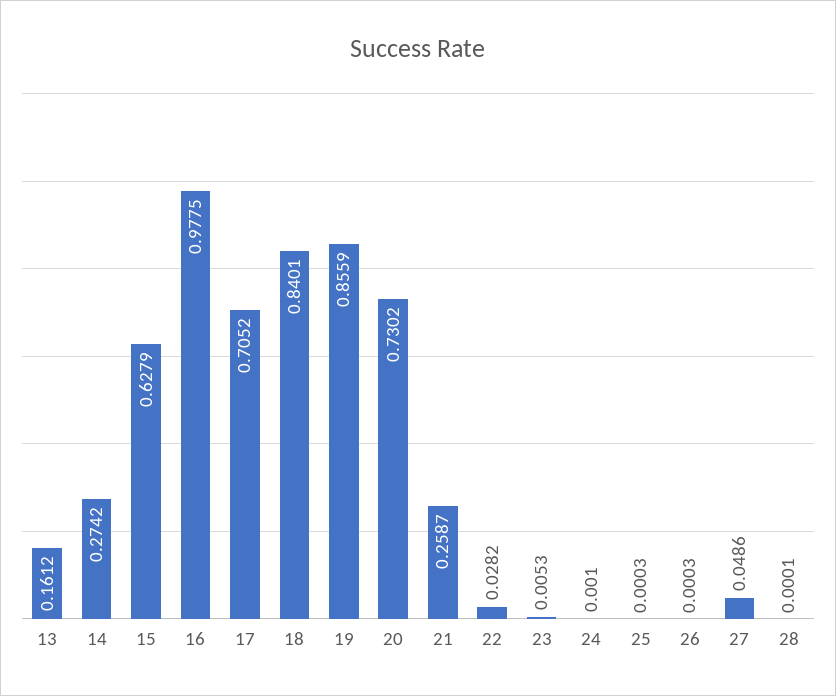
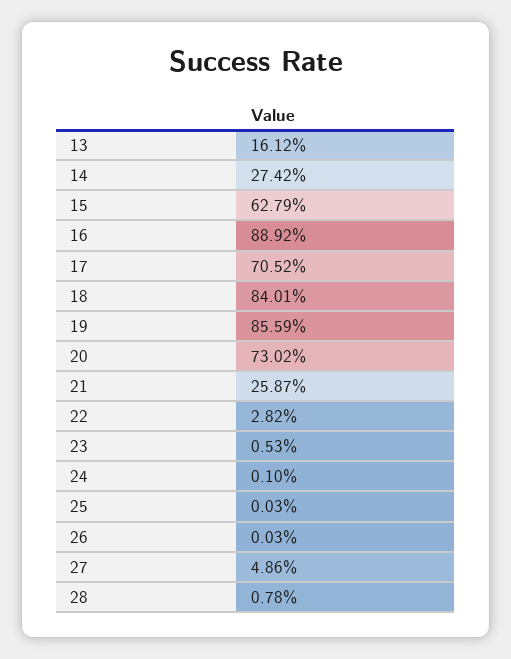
  {
    "13": 0.1612,
    "14": 0.2742,
    "15": 0.6279,
-   "16": 0.9775,
+   "16": 0.8892,
    "17": 0.7052,
    "18": 0.8401,
    "19": 0.8559,
    "20": 0.7302,
    "21": 0.2587,
    "22": 0.0282,
    "23": 0.0053,
    "24": 0.001,
    "25": 0.0003,
    "26": 0.0003,
    "27": 0.0486,
-   "28": 0.0001
+   "28": 0.0078
  }

